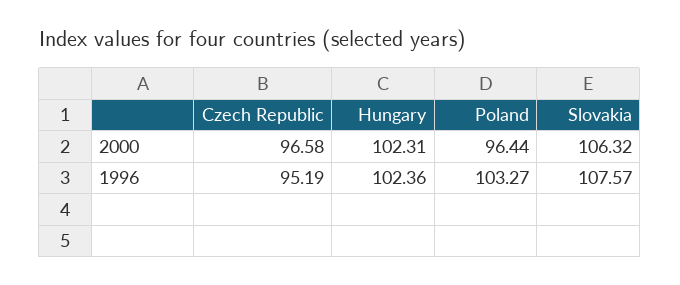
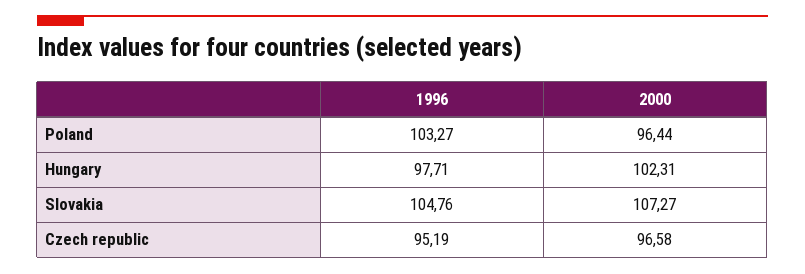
  {
    "Czech Republic": {
      "2000": 96.58,
      "1996": 95.19
    },
    "Hungary": {
      "2000": 102.31,
-     "1996": 102.36
+     "1996": 97.71
    },
    "Poland": {
      "2000": 96.44,
      "1996": 103.27
    },
    "Slovakia": {
-     "2000": 106.32,
+     "2000": 107.27,
-     "1996": 107.57
+     "1996": 104.76
    }
  }

